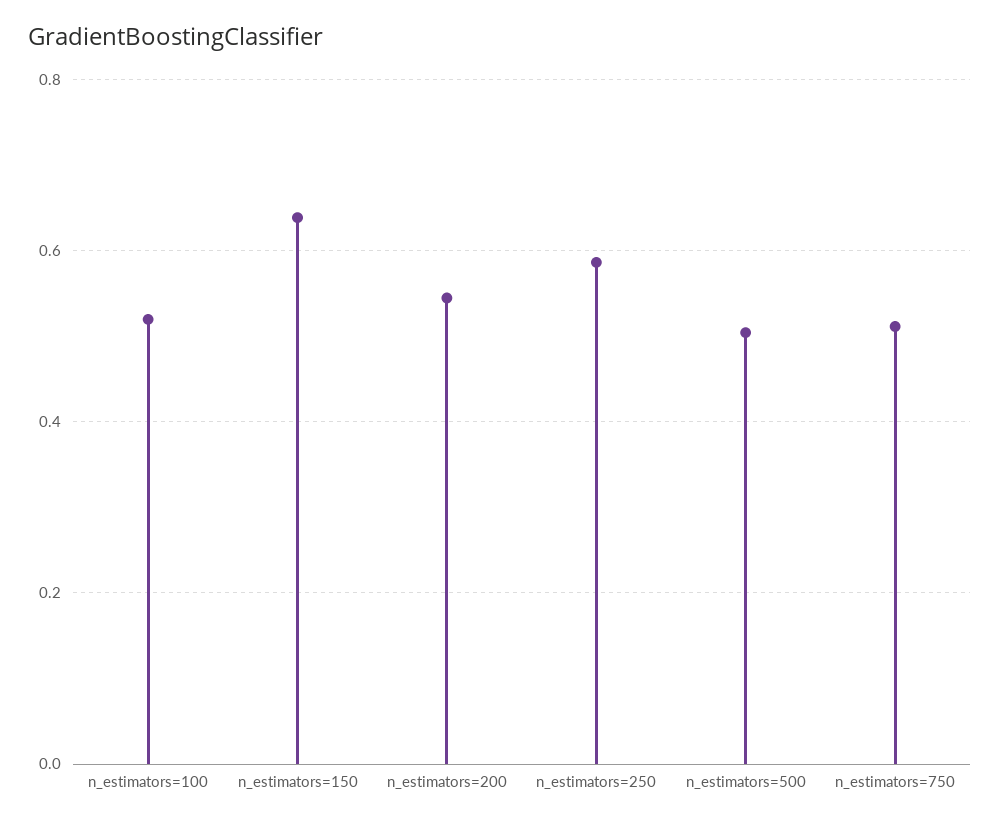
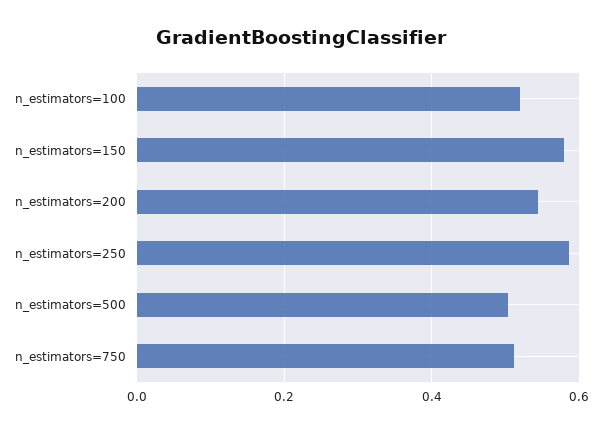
  {
    "n_estimators=100": 0.52,
-   "n_estimators=150": 0.64,
+   "n_estimators=150": 0.58,
    "n_estimators=200": 0.54,
    "n_estimators=250": 0.58,
    "n_estimators=500": 0.5,
    "n_estimators=750": 0.52
  }

